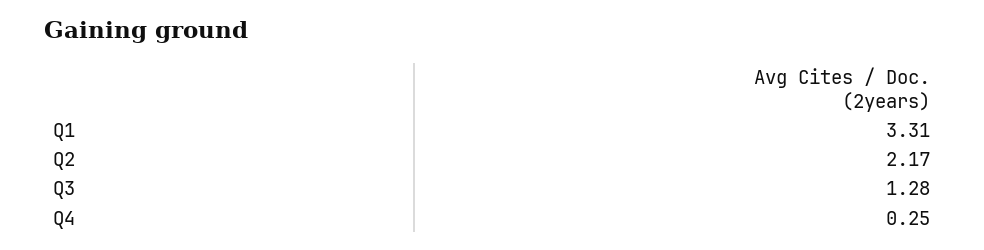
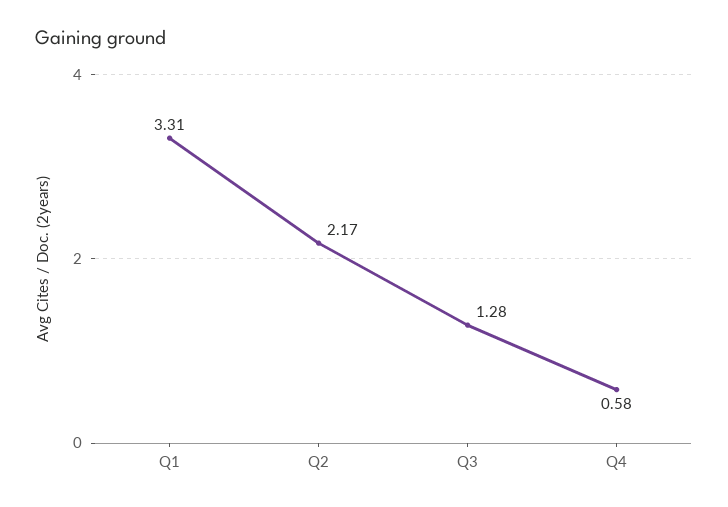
  {
    "Q1": 3.31,
    "Q2": 2.17,
    "Q3": 1.28,
-   "Q4": 0.25
+   "Q4": 0.58
  }

